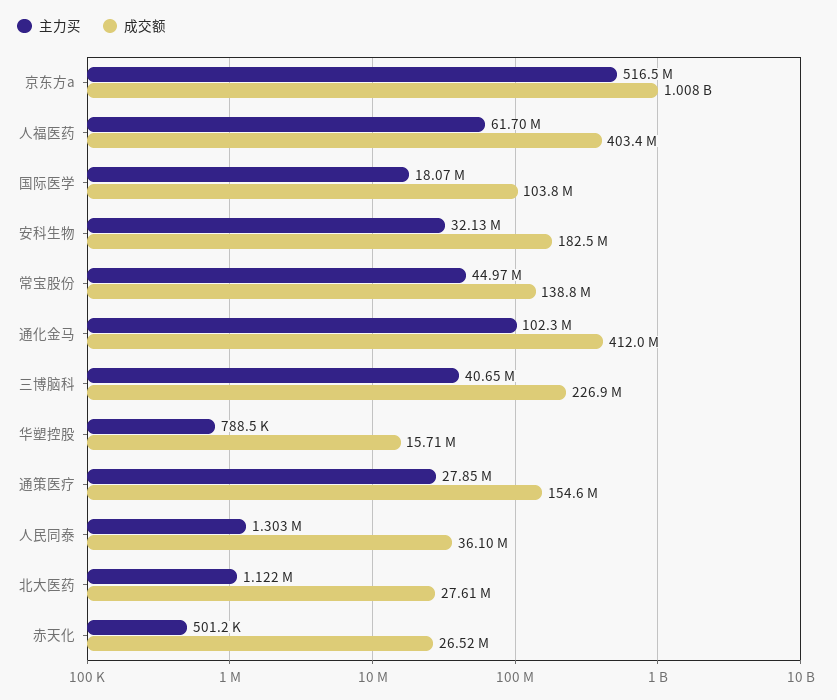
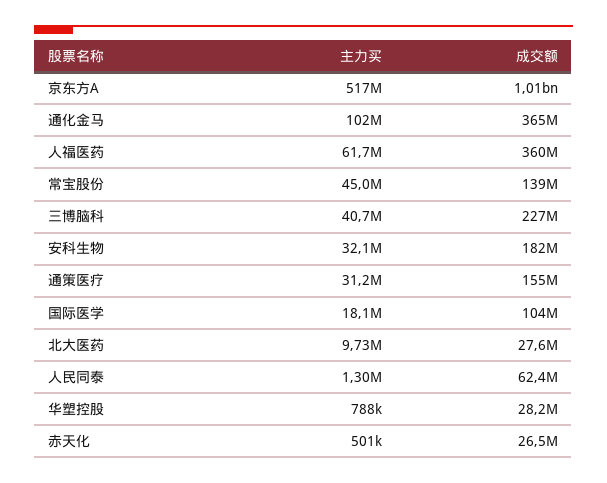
  {
    "主力买": {
      "京东方a": 516500000,
      "人福医药": 61700000,
      "国际医学": 18070000,
      "安科生物": 32130000,
      "常宝股份": 44970000,
      "通化金马": 102300000,
      "三博脑科": 40650000,
      "华塑控股": 788500,
-     "通策医疗": 27850000,
+     "通策医疗": 31200000,
      "人民同泰": 1303000,
-     "北大医药": 1122000,
+     "北大医药": 9730000,
      "赤天化": 501200
    },
    "成交额": {
      "京东方a": 1008000000,
-     "人福医药": 403400000,
+     "人福医药": 360000000,
      "国际医学": 103800000,
      "安科生物": 182500000,
      "常宝股份": 138800000,
-     "通化金马": 412000000,
+     "通化金马": 365000000,
      "三博脑科": 226900000,
-     "华塑控股": 15710000,
+     "华塑控股": 28200000,
      "通策医疗": 154600000,
-     "人民同泰": 36100000,
+     "人民同泰": 62400000,
      "北大医药": 27610000,
      "赤天化": 26520000
    }
  }

